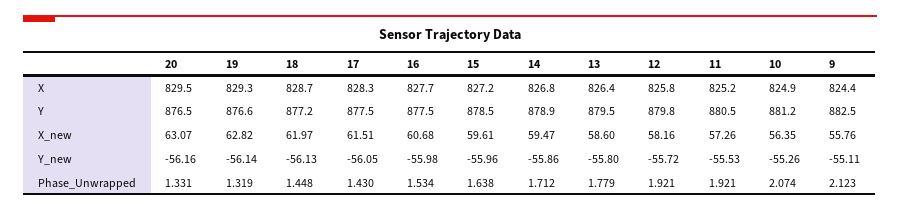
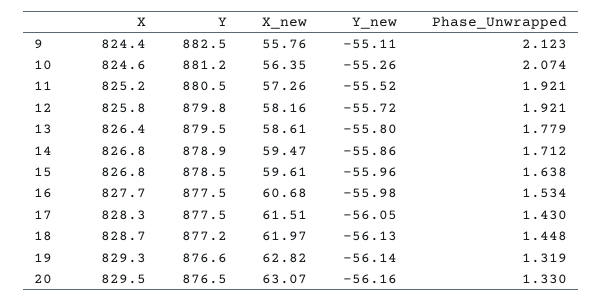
  {
    "20": {
      "X": 829.5,
      "Y": 876.5,
      "X_new": 63.07,
      "Y_new": -56.16,
-     "Phase_Unwrapped": 1.331
+     "Phase_Unwrapped": 1.33
    },
    "19": {
      "X": 829.3,
      "Y": 876.6,
      "X_new": 62.82,
      "Y_new": -56.14,
      "Phase_Unwrapped": 1.319
    },
    "18": {
      "X": 828.7,
      "Y": 877.2,
      "X_new": 61.97,
      "Y_new": -56.13,
      "Phase_Unwrapped": 1.448
    },
    "17": {
      "X": 828.3,
      "Y": 877.5,
      "X_new": 61.51,
      "Y_new": -56.05,
      "Phase_Unwrapped": 1.43
    },
    "16": {
      "X": 827.7,
      "Y": 877.5,
      "X_new": 60.68,
      "Y_new": -55.98,
      "Phase_Unwrapped": 1.534
    },
    "15": {
-     "X": 827.2,
+     "X": 826.8,
      "Y": 878.5,
      "X_new": 59.61,
      "Y_new": -55.96,
      "Phase_Unwrapped": 1.638
    },
    "14": {
      "X": 826.8,
      "Y": 878.9,
      "X_new": 59.47,
      "Y_new": -55.86,
      "Phase_Unwrapped": 1.712
    },
    "13": {
      "X": 826.4,
      "Y": 879.5,
-     "X_new": 58.6,
+     "X_new": 58.61,
      "Y_new": -55.8,
      "Phase_Unwrapped": 1.779
    },
    "12": {
      "X": 825.8,
      "Y": 879.8,
      "X_new": 58.16,
      "Y_new": -55.72,
      "Phase_Unwrapped": 1.921
    },
    "11": {
      "X": 825.2,
      "Y": 880.5,
      "X_new": 57.26,
-     "Y_new": -55.53,
+     "Y_new": -55.52,
      "Phase_Unwrapped": 1.921
    },
    "10": {
-     "X": 824.9,
+     "X": 824.6,
      "Y": 881.2,
      "X_new": 56.35,
      "Y_new": -55.26,
      "Phase_Unwrapped": 2.074
    },
    "9": {
      "X": 824.4,
      "Y": 882.5,
      "X_new": 55.76,
      "Y_new": -55.11,
      "Phase_Unwrapped": 2.123
    }
  }

